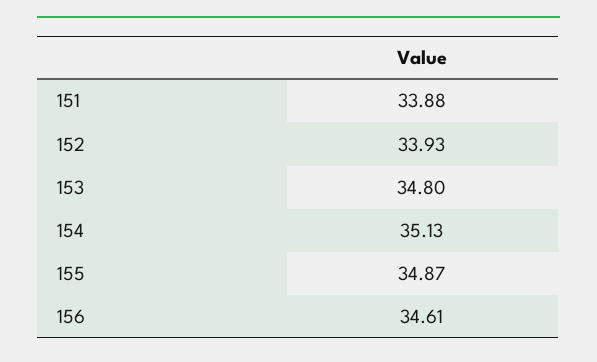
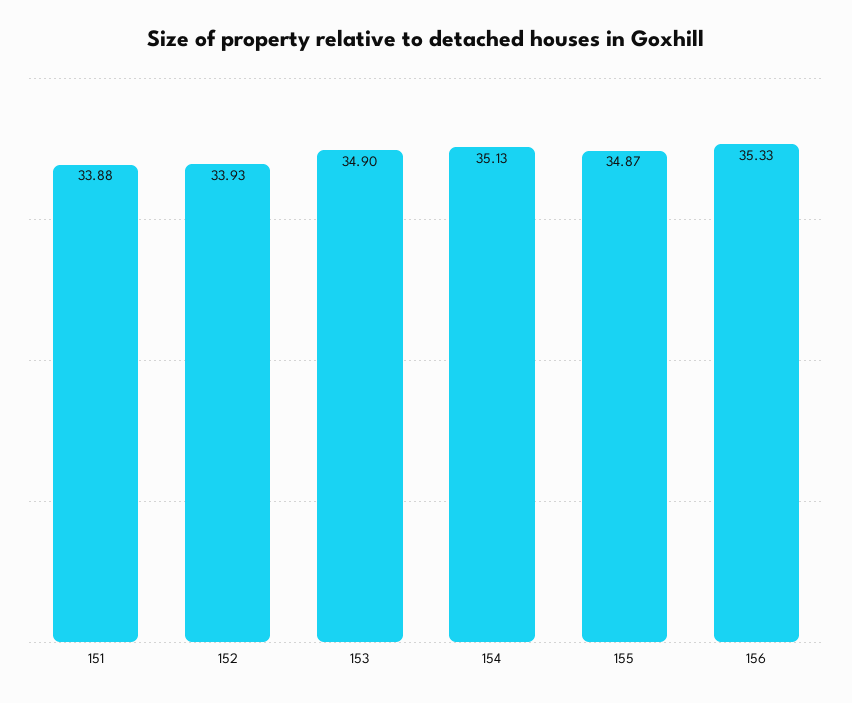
  {
    "151": 33.88,
    "152": 33.93,
-   "153": 34.8,
+   "153": 34.9,
    "154": 35.13,
    "155": 34.87,
-   "156": 34.61
+   "156": 35.33
  }

